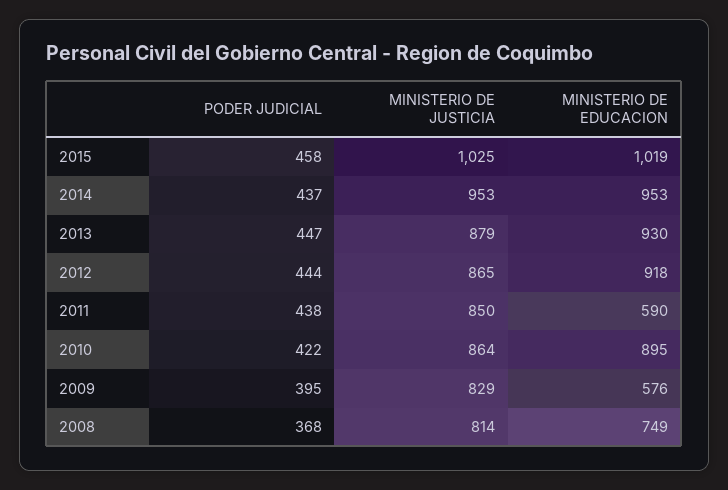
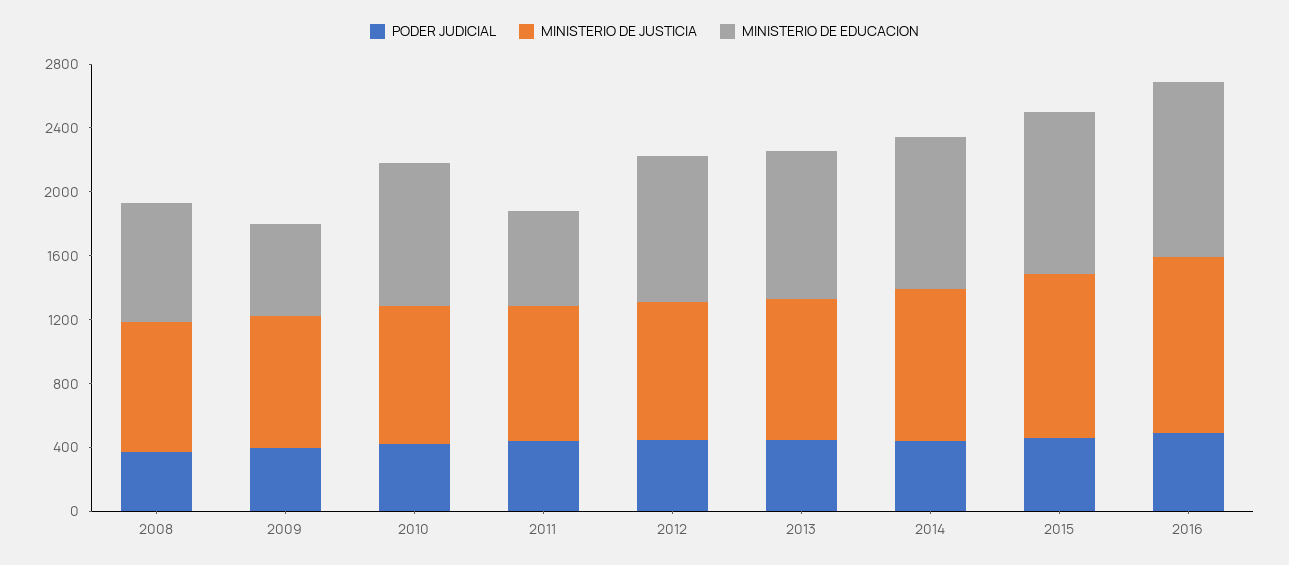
  {
    "PODER JUDICIAL": {
      "2015": 458,
      "2014": 437,
      "2013": 447,
      "2012": 444,
      "2011": 438,
      "2010": 422,
      "2009": 395,
-     "2008": 368
+     "2008": 368,
+     "2016": 500
    },
    "MINISTERIO DE JUSTICIA": {
      "2015": 1025,
      "2014": 953,
      "2013": 879,
      "2012": 865,
      "2011": 850,
      "2010": 864,
      "2009": 829,
-     "2008": 814
+     "2008": 814,
+     "2016": 1100
    },
    "MINISTERIO DE EDUCACION": {
      "2015": 1019,
      "2014": 953,
      "2013": 930,
      "2012": 918,
      "2011": 590,
      "2010": 895,
      "2009": 576,
-     "2008": 749
+     "2008": 749,
+     "2016": 1100
    }
  }

